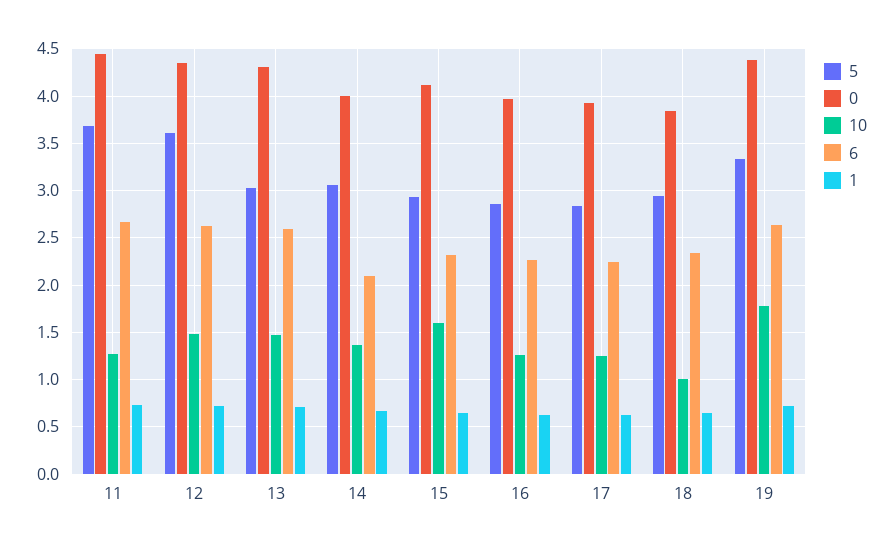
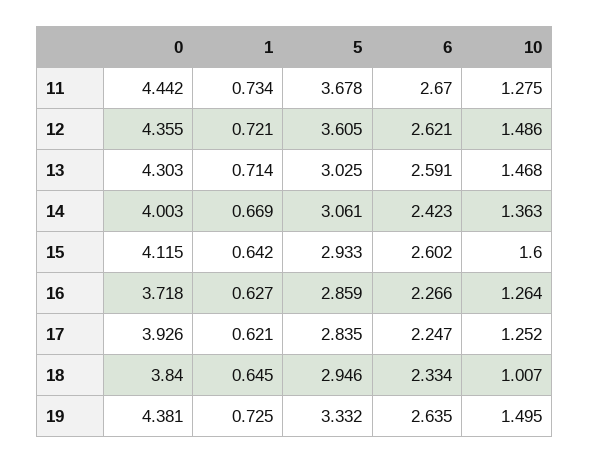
  {
    "5": {
      "11": 3.678,
      "12": 3.605,
      "13": 3.025,
      "14": 3.061,
      "15": 2.933,
      "16": 2.859,
      "17": 2.835,
      "18": 2.946,
      "19": 3.332
    },
    "0": {
      "11": 4.442,
      "12": 4.355,
      "13": 4.303,
      "14": 4.003,
      "15": 4.115,
-     "16": 4,
+     "16": 3.718,
      "17": 3.926,
      "18": 3.84,
      "19": 4.381
    },
    "10": {
      "11": 1.275,
      "12": 1.486,
      "13": 1.468,
      "14": 1.363,
      "15": 1.6,
      "16": 1.264,
      "17": 1.252,
      "18": 1.007,
-     "19": 1.8
+     "19": 1.495
    },
    "6": {
      "11": 2.67,
      "12": 2.621,
      "13": 2.591,
-     "14": 2.1,
+     "14": 2.423,
-     "15": 2.3,
+     "15": 2.602,
      "16": 2.266,
      "17": 2.247,
      "18": 2.334,
      "19": 2.635
    },
    "1": {
      "11": 0.734,
      "12": 0.721,
      "13": 0.714,
      "14": 0.669,
      "15": 0.642,
      "16": 0.627,
      "17": 0.621,
      "18": 0.645,
      "19": 0.725
    }
  }

